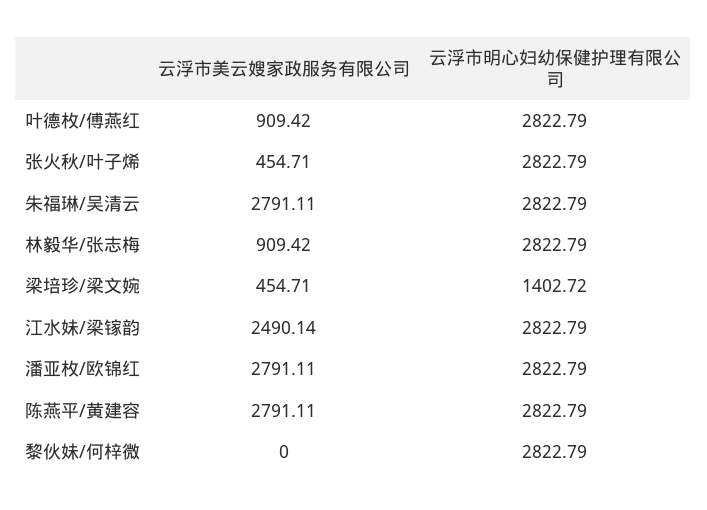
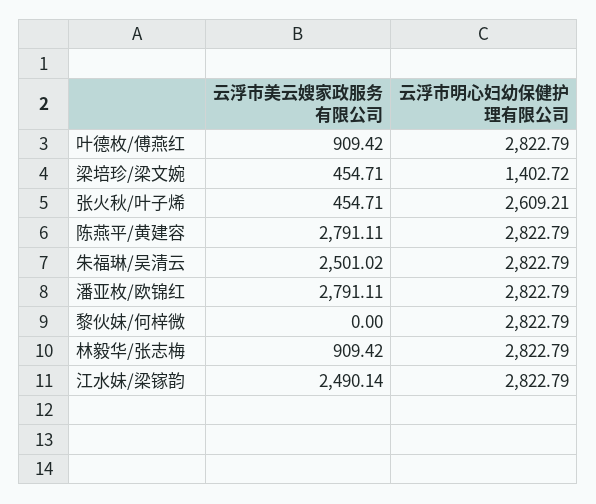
  {
    "云浮市美云嫂家政服务有限公司": {
      "叶德枚/傅燕红": 909.42,
      "张火秋/叶子烯": 454.71,
-     "朱福琳/吴清云": 2791.11,
+     "朱福琳/吴清云": 2501.02,
      "林毅华/张志梅": 909.42,
      "梁培珍/梁文婉": 454.71,
      "江水妹/梁镓韵": 2490.14,
      "潘亚枚/欧锦红": 2791.11,
      "陈燕平/黄建容": 2791.11,
      "黎伙妹/何梓微": 0
    },
    "云浮市明心妇幼保健护理有限公司": {
      "叶德枚/傅燕红": 2822.79,
-     "张火秋/叶子烯": 2822.79,
+     "张火秋/叶子烯": 2609.21,
      "朱福琳/吴清云": 2822.79,
      "林毅华/张志梅": 2822.79,
      "梁培珍/梁文婉": 1402.72,
      "江水妹/梁镓韵": 2822.79,
      "潘亚枚/欧锦红": 2822.79,
      "陈燕平/黄建容": 2822.79,
      "黎伙妹/何梓微": 2822.79
    }
  }

